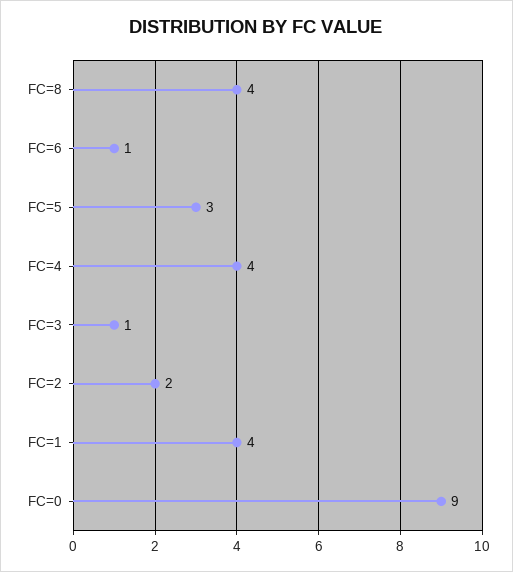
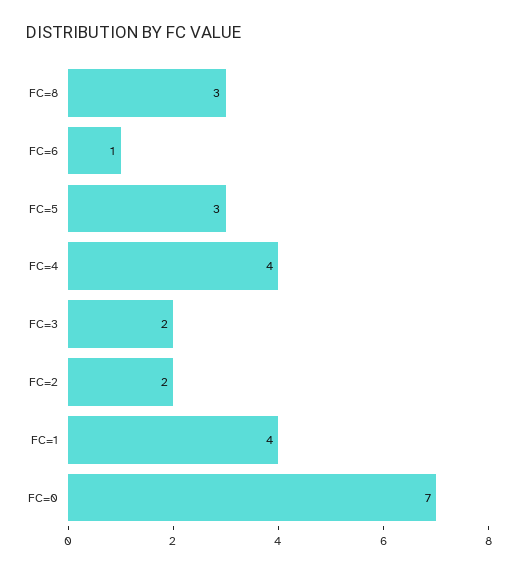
  {
-   "FC=8": 4,
+   "FC=8": 3,
    "FC=6": 1,
    "FC=5": 3,
    "FC=4": 4,
-   "FC=3": 1,
+   "FC=3": 2,
    "FC=2": 2,
    "FC=1": 4,
-   "FC=0": 9
+   "FC=0": 7
  }

